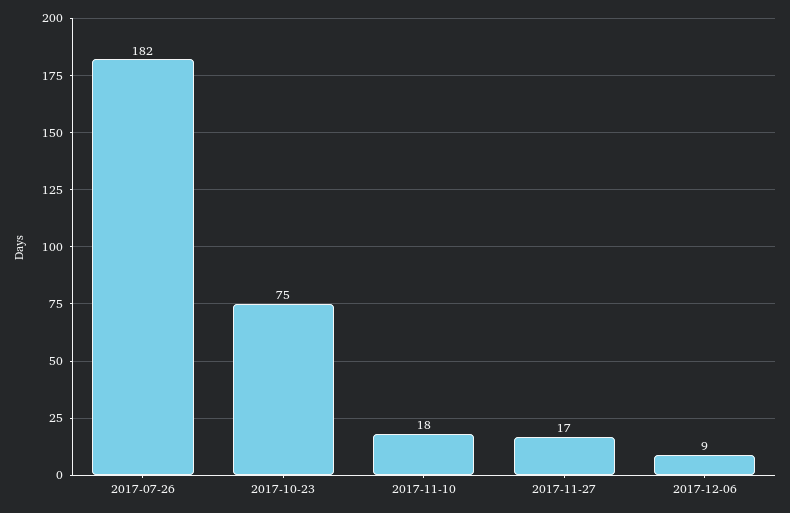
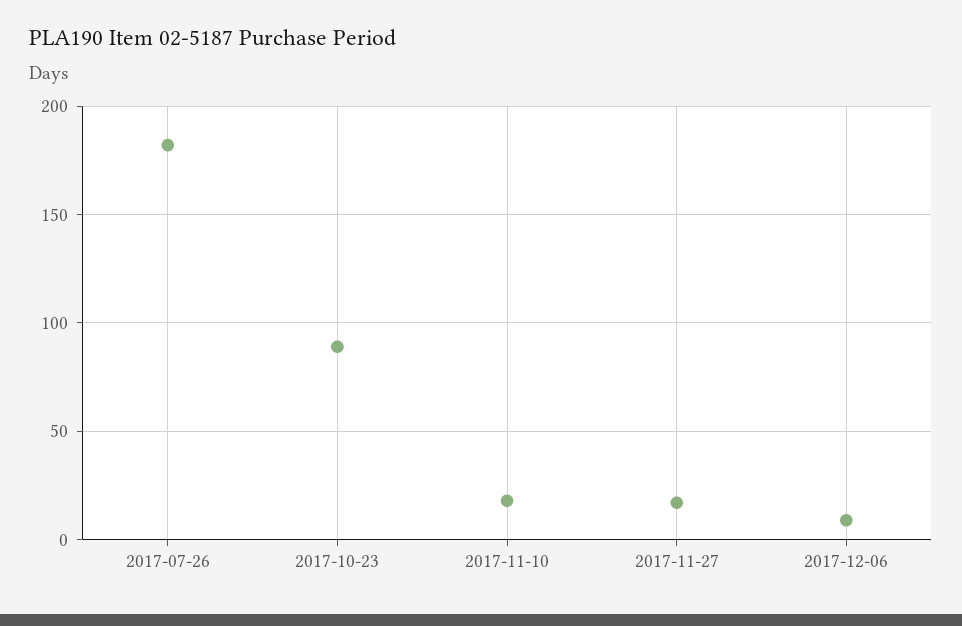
  {
    "2017-07-26": 182,
-   "2017-10-23": 75,
+   "2017-10-23": 90,
    "2017-11-10": 18,
    "2017-11-27": 17,
    "2017-12-06": 9
  }

